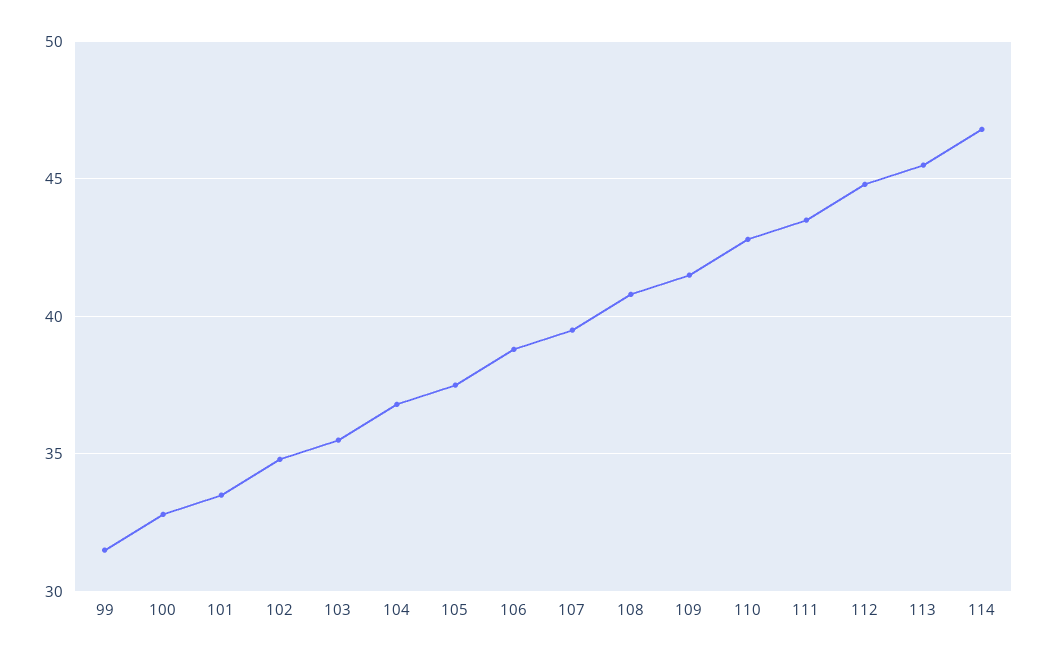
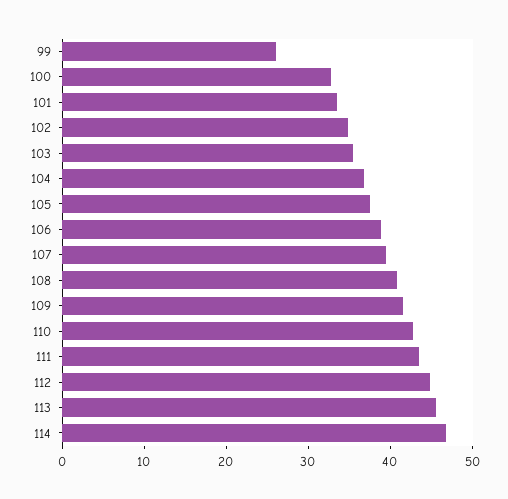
  {
-   "99": 31.5,
+   "99": 26,
    "100": 33,
    "101": 33.5,
    "102": 35,
    "103": 35.5,
    "104": 37,
    "105": 37.5,
    "106": 39,
    "107": 39.5,
    "108": 41,
    "109": 41.5,
    "110": 43,
    "111": 43.5,
    "112": 45,
    "113": 45.5,
    "114": 47
  }

